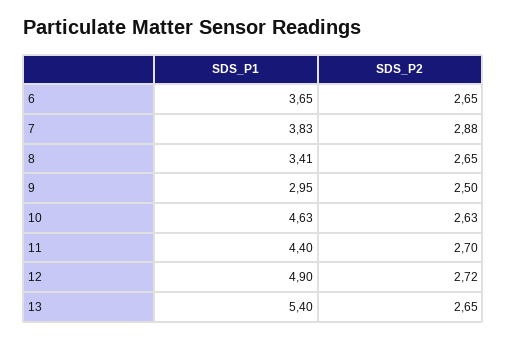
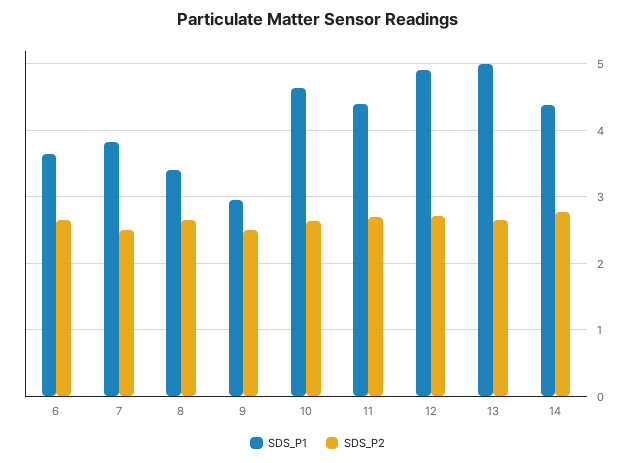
  {
    "SDS_P1": {
      "6": 3.65,
      "7": 3.83,
      "8": 3.41,
      "9": 2.95,
      "10": 4.63,
      "11": 4.4,
      "12": 4.9,
-     "13": 5.4
+     "13": 5,
+     "14": 4.4
    },
    "SDS_P2": {
      "6": 2.65,
-     "7": 2.88,
+     "7": 2.5,
      "8": 2.65,
      "9": 2.5,
      "10": 2.63,
      "11": 2.7,
      "12": 2.72,
-     "13": 2.65
+     "13": 2.65,
+     "14": 2.8
    }
  }

